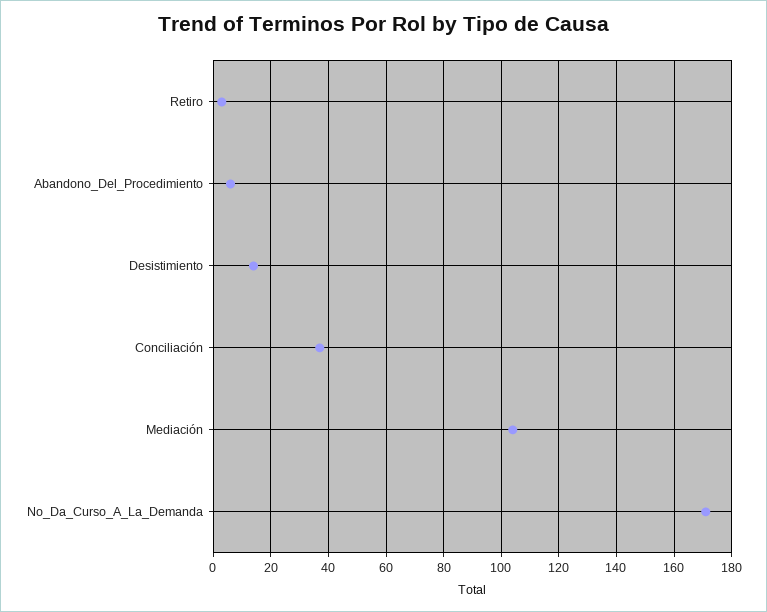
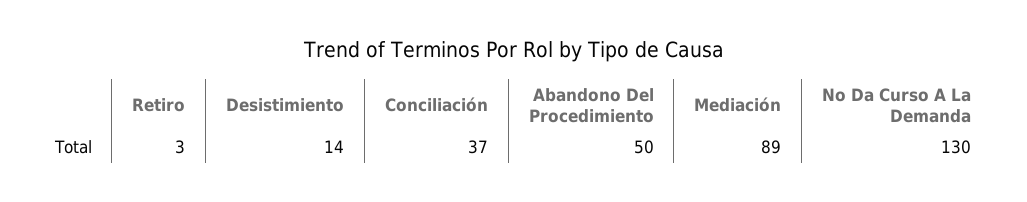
  {
    "Retiro": 3,
-   "Abandono_Del_Procedimiento": 5,
+   "Abandono_Del_Procedimiento": 50,
    "Desistimiento": 14,
    "Conciliación": 37,
-   "Mediación": 105,
+   "Mediación": 89,
-   "No_Da_Curso_A_La_Demanda": 170
+   "No_Da_Curso_A_La_Demanda": 130
  }

